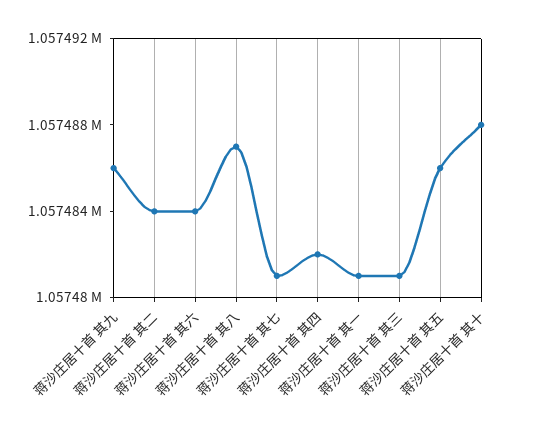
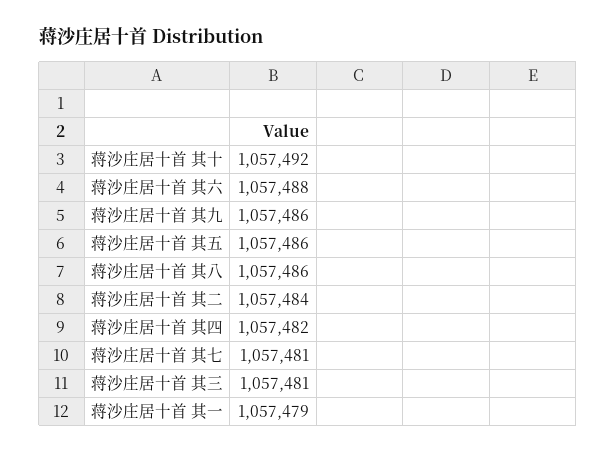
  {
    "蒋沙庄居十首 其九": 1057486,
    "蒋沙庄居十首 其二": 1057484,
-   "蒋沙庄居十首 其六": 1057484,
+   "蒋沙庄居十首 其六": 1057488,
-   "蒋沙庄居十首 其八": 1057487,
+   "蒋沙庄居十首 其八": 1057486,
    "蒋沙庄居十首 其七": 1057481,
    "蒋沙庄居十首 其四": 1057482,
-   "蒋沙庄居十首 其一": 1057481,
+   "蒋沙庄居十首 其一": 1057479,
    "蒋沙庄居十首 其三": 1057481,
    "蒋沙庄居十首 其五": 1057486,
-   "蒋沙庄居十首 其十": 1057488
+   "蒋沙庄居十首 其十": 1057492
  }

